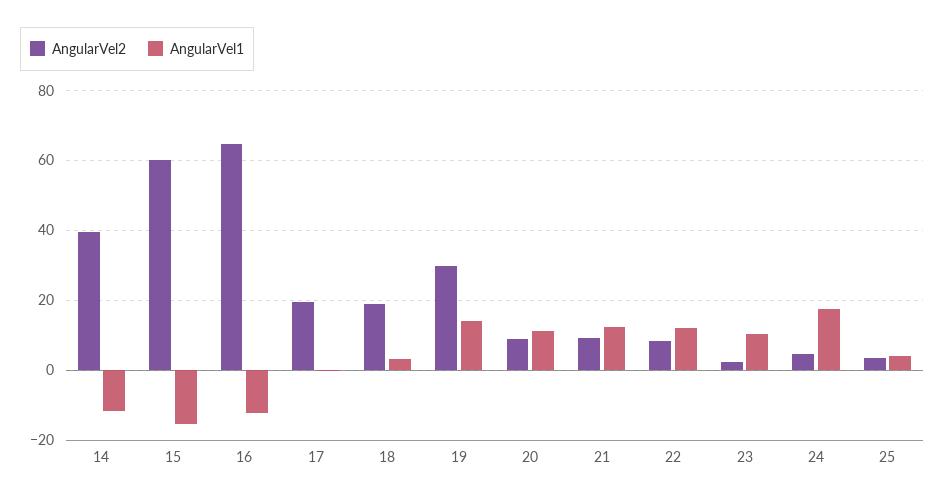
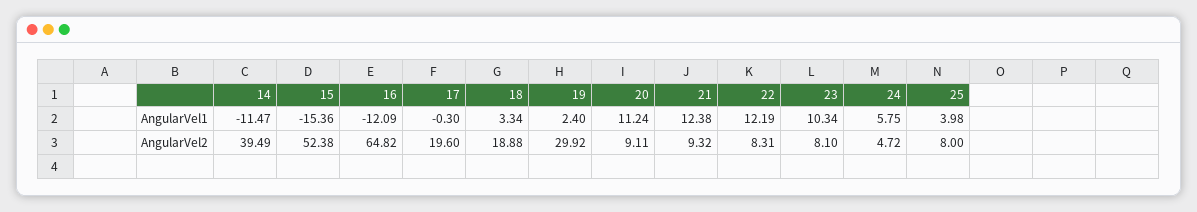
  {
    "AngularVel2": {
      "14": 39.49,
-     "15": 60,
+     "15": 52.38,
      "16": 64.82,
      "17": 19.6,
      "18": 18.88,
      "19": 29.92,
      "20": 9.11,
      "21": 9.32,
      "22": 8.31,
-     "23": 2,
+     "23": 8.1,
      "24": 4.72,
-     "25": 4
+     "25": 8
    },
    "AngularVel1": {
      "14": -11.47,
      "15": -15.36,
      "16": -12.09,
      "17": -0.3,
      "18": 3.34,
-     "19": 14,
+     "19": 2.4,
      "20": 11.24,
      "21": 12.38,
      "22": 12.19,
      "23": 10.34,
-     "24": 18,
+     "24": 5.75,
      "25": 3.98
    }
  }

